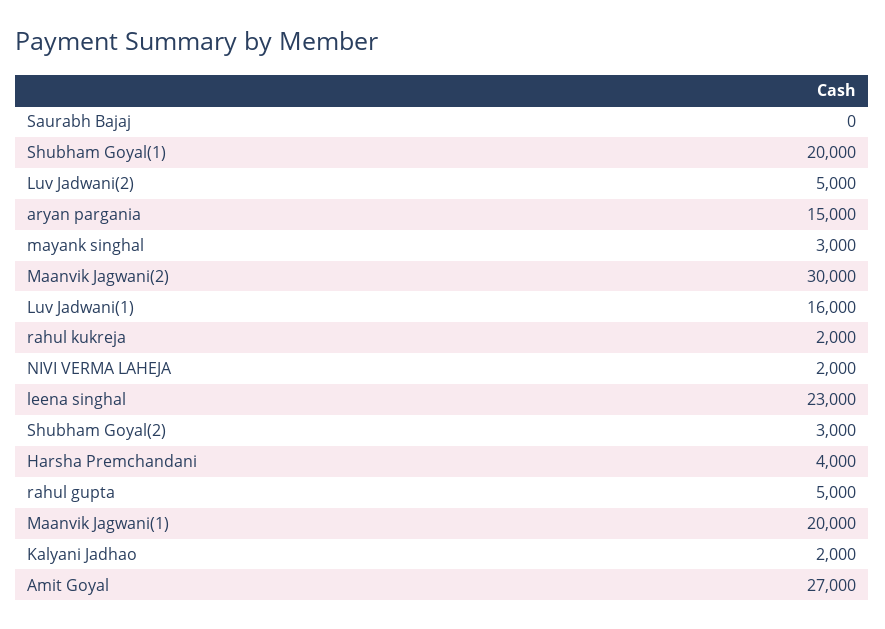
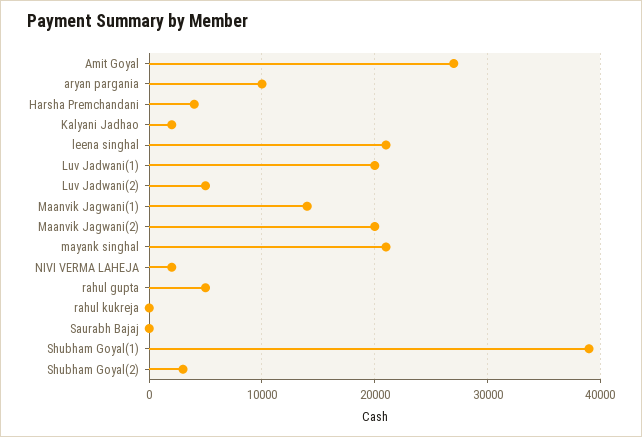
  {
    "Saurabh Bajaj": 0,
-   "Shubham Goyal(1)": 20000,
+   "Shubham Goyal(1)": 39000,
    "Luv Jadwani(2)": 5000,
-   "aryan pargania": 15000,
+   "aryan pargania": 10000,
-   "mayank singhal": 3000,
+   "mayank singhal": 21000,
-   "Maanvik Jagwani(2)": 30000,
+   "Maanvik Jagwani(2)": 20000,
-   "Luv Jadwani(1)": 16000,
+   "Luv Jadwani(1)": 20000,
-   "rahul kukreja": 2000,
+   "rahul kukreja": 0,
    "NIVI VERMA LAHEJA": 2000,
-   "leena singhal": 23000,
+   "leena singhal": 21000,
    "Shubham Goyal(2)": 3000,
    "Harsha Premchandani": 4000,
    "rahul gupta": 5000,
-   "Maanvik Jagwani(1)": 20000,
+   "Maanvik Jagwani(1)": 14000,
    "Kalyani Jadhao": 2000,
    "Amit Goyal": 27000
  }

